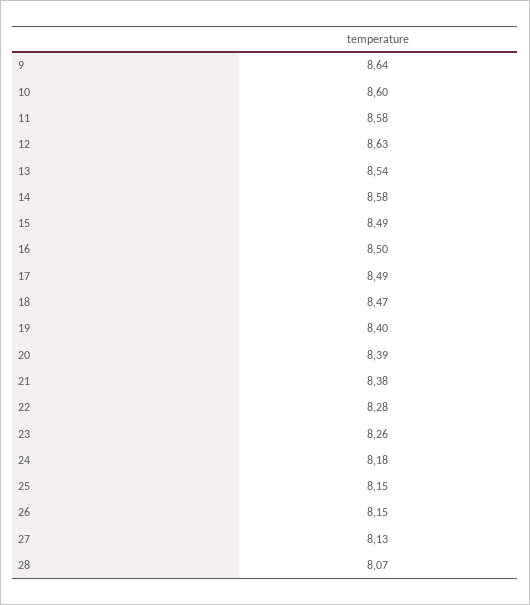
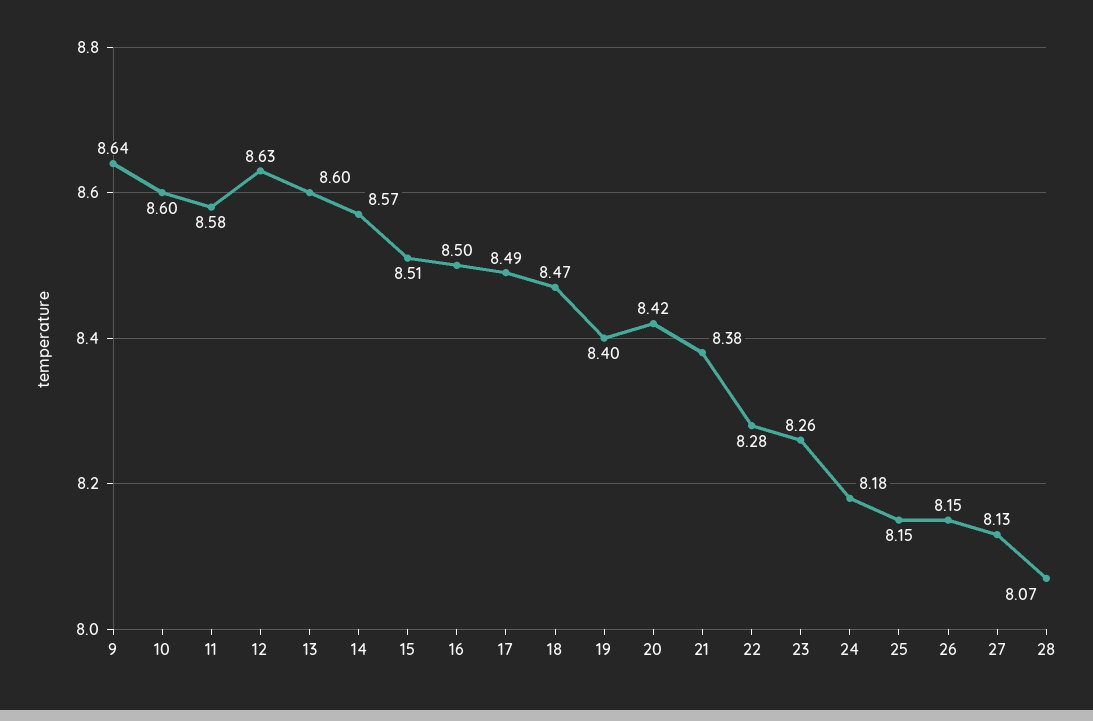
  {
    "9": 8.64,
    "10": 8.6,
    "11": 8.58,
    "12": 8.63,
-   "13": 8.54,
+   "13": 8.6,
-   "14": 8.58,
+   "14": 8.57,
-   "15": 8.49,
+   "15": 8.51,
    "16": 8.5,
    "17": 8.49,
    "18": 8.47,
    "19": 8.4,
-   "20": 8.39,
+   "20": 8.42,
    "21": 8.38,
    "22": 8.28,
    "23": 8.26,
    "24": 8.18,
    "25": 8.15,
    "26": 8.15,
    "27": 8.13,
    "28": 8.07
  }

